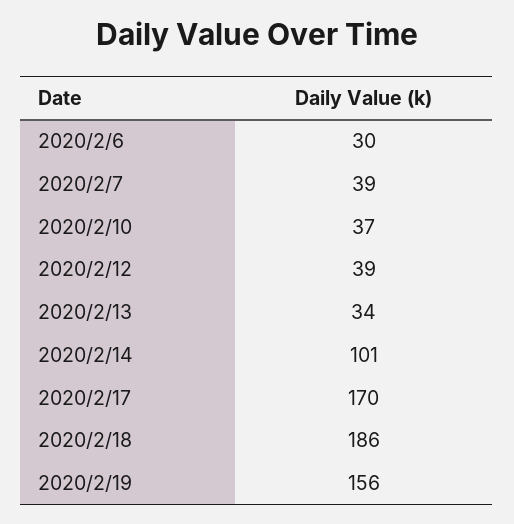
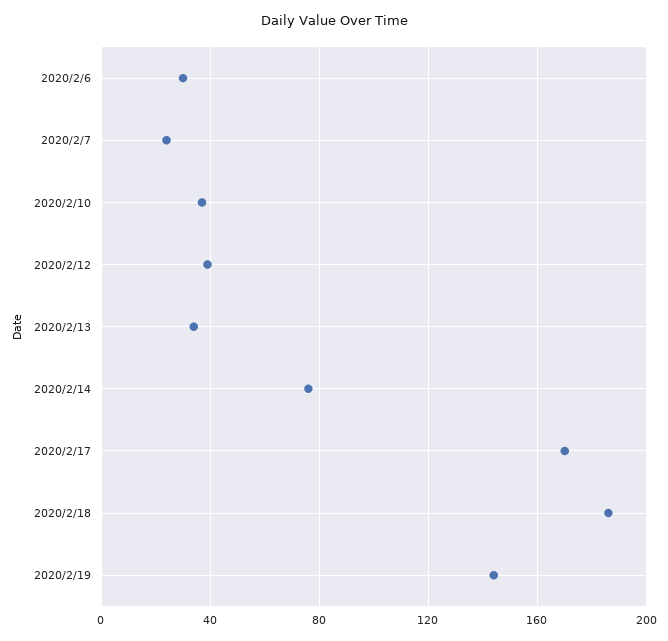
  {
    "2020/2/6": 30,
-   "2020/2/7": 39,
+   "2020/2/7": 25,
    "2020/2/10": 37,
    "2020/2/12": 39,
    "2020/2/13": 34,
-   "2020/2/14": 101,
+   "2020/2/14": 75,
    "2020/2/17": 170,
    "2020/2/18": 186,
-   "2020/2/19": 156
+   "2020/2/19": 145
  }

